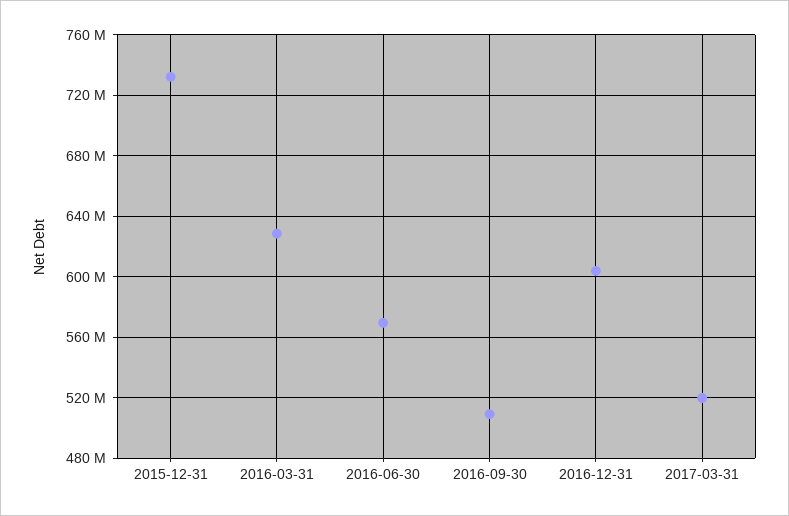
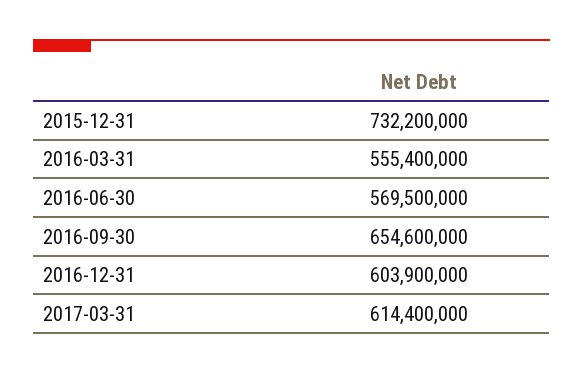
  {
    "2015-12-31": 732200000,
-   "2016-03-31": 630000000,
+   "2016-03-31": 555400000,
    "2016-06-30": 569500000,
-   "2016-09-30": 510000000,
+   "2016-09-30": 654600000,
    "2016-12-31": 603900000,
-   "2017-03-31": 520000000
+   "2017-03-31": 614400000
  }

